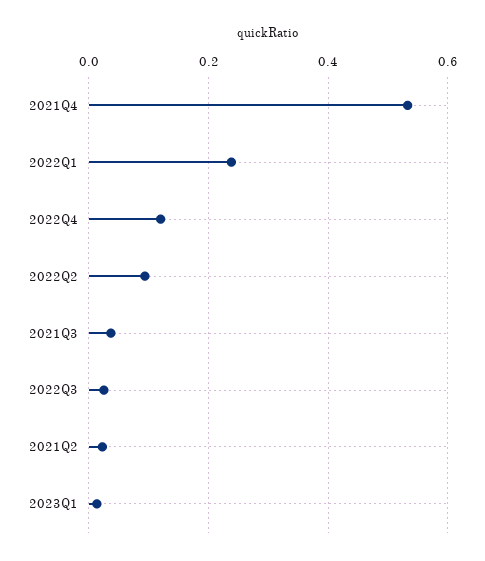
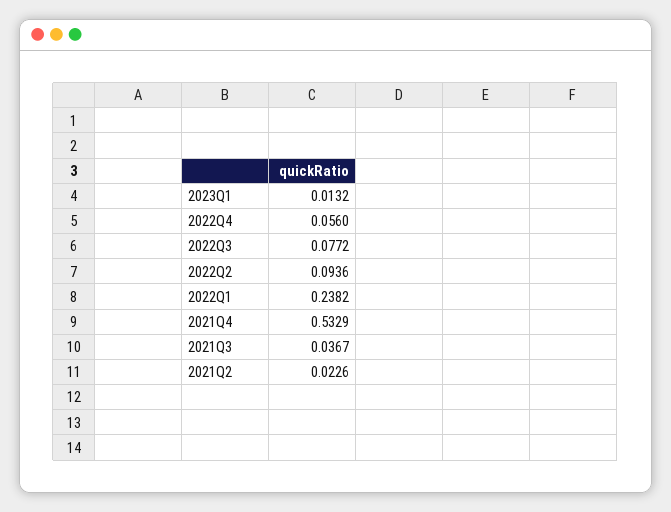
  {
    "2021Q4": 0.5329,
    "2022Q1": 0.2382,
-   "2022Q4": 0.12,
+   "2022Q4": 0.056,
    "2022Q2": 0.0936,
    "2021Q3": 0.0367,
-   "2022Q3": 0.02,
+   "2022Q3": 0.0772,
    "2021Q2": 0.0226,
    "2023Q1": 0.0132
  }

